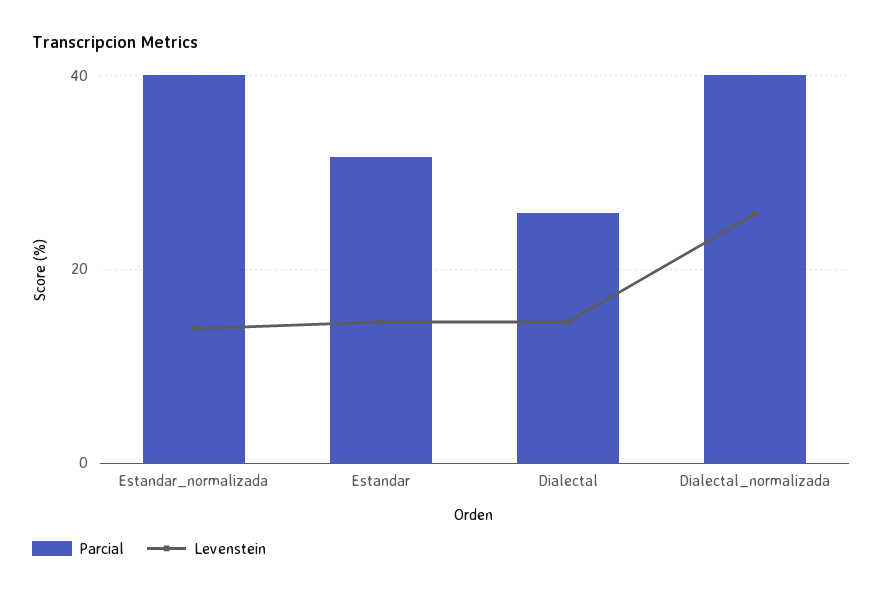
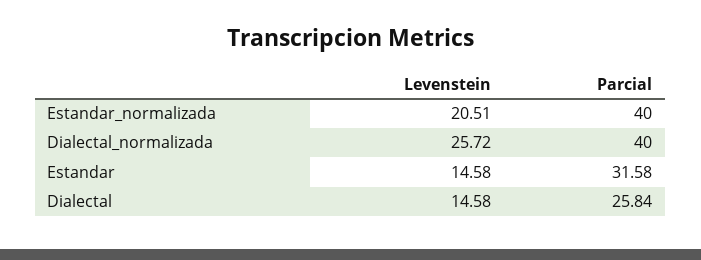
  {
    "Parcial": {
      "Estandar_normalizada": 40,
      "Estandar": 31.58,
      "Dialectal": 25.84,
      "Dialectal_normalizada": 40
    },
    "Levenstein": {
-     "Estandar_normalizada": 14,
+     "Estandar_normalizada": 20.51,
      "Estandar": 14.58,
      "Dialectal": 14.58,
      "Dialectal_normalizada": 25.72
    }
  }

